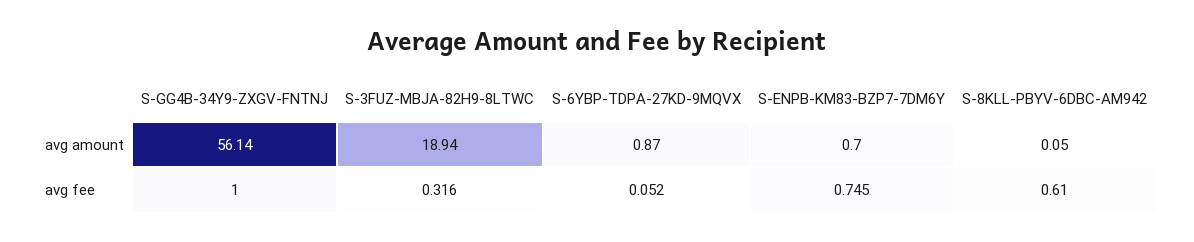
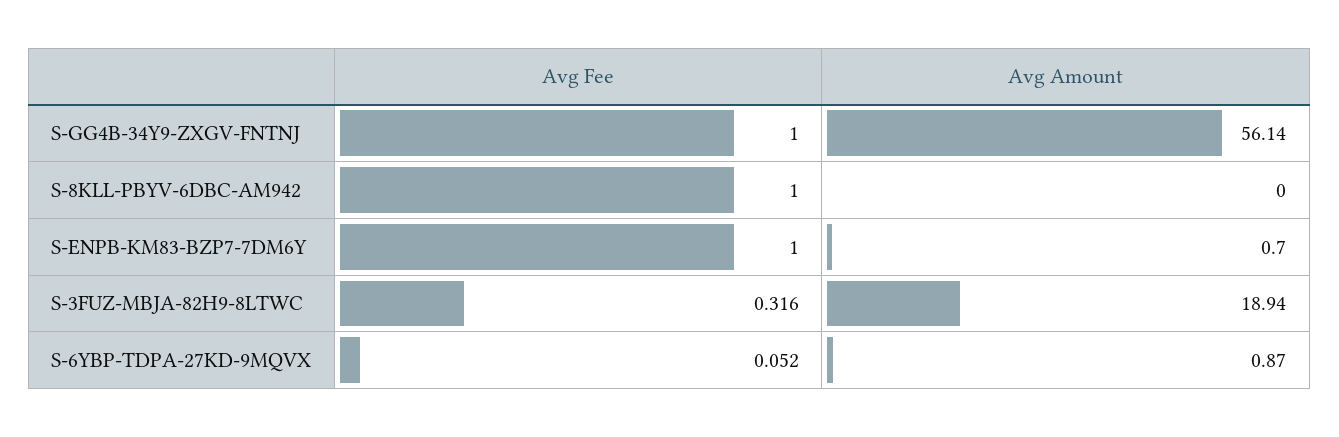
  {
    "S-GG4B-34Y9-ZXGV-FNTNJ": {
      "avg amount": 56.14,
      "avg fee": 1
    },
    "S-3FUZ-MBJA-82H9-8LTWC": {
      "avg amount": 18.94,
      "avg fee": 0.316
    },
    "S-6YBP-TDPA-27KD-9MQVX": {
      "avg amount": 0.87,
      "avg fee": 0.052
    },
    "S-ENPB-KM83-BZP7-7DM6Y": {
      "avg amount": 0.7,
-     "avg fee": 0.745
+     "avg fee": 1
    },
    "S-8KLL-PBYV-6DBC-AM942": {
-     "avg amount": 0.05,
+     "avg amount": 0,
-     "avg fee": 0.61
+     "avg fee": 1
    }
  }

